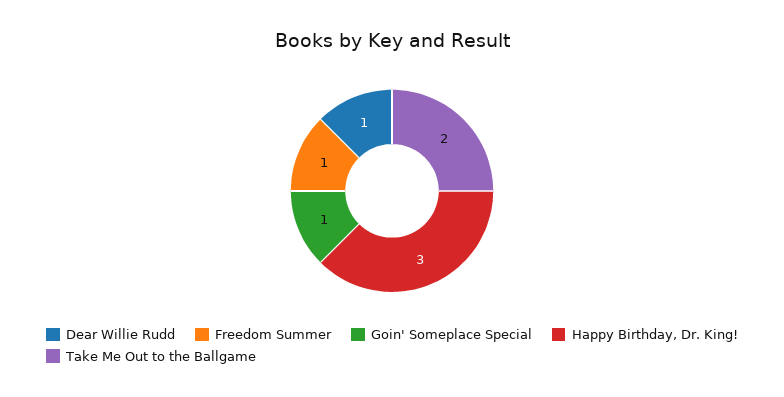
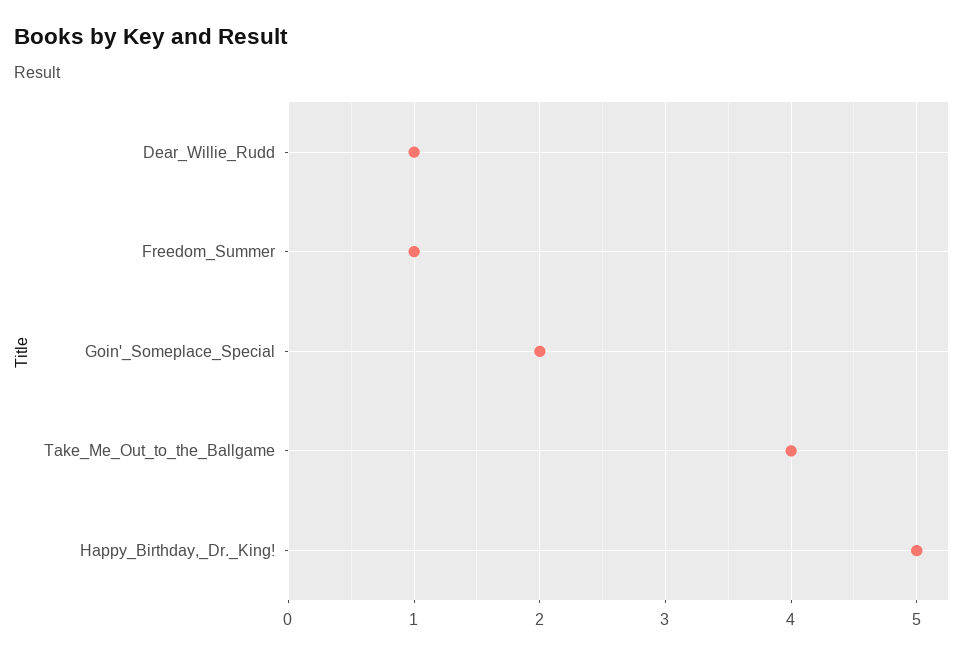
  {
    "Dear Willie Rudd": 1,
    "Freedom Summer": 1,
-   "Goin' Someplace Special": 1,
+   "Goin' Someplace Special": 2,
-   "Happy Birthday, Dr. King!": 3,
+   "Happy Birthday, Dr. King!": 5,
-   "Take Me Out to the Ballgame": 2
+   "Take Me Out to the Ballgame": 4
  }

